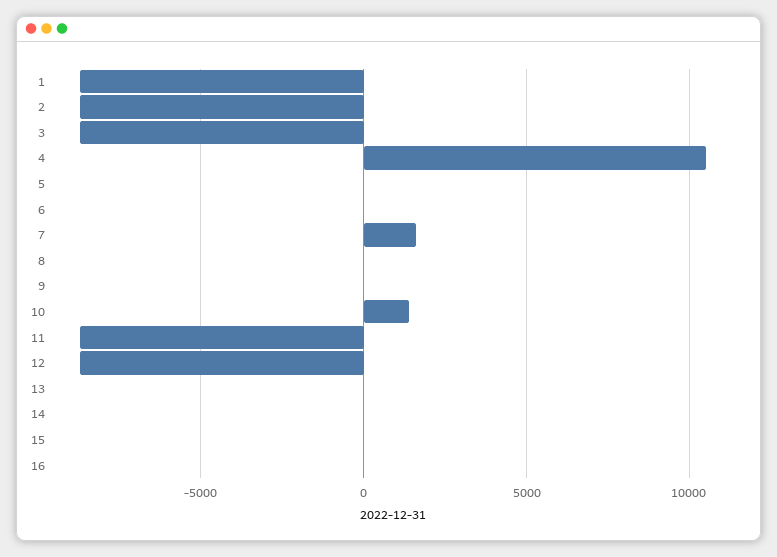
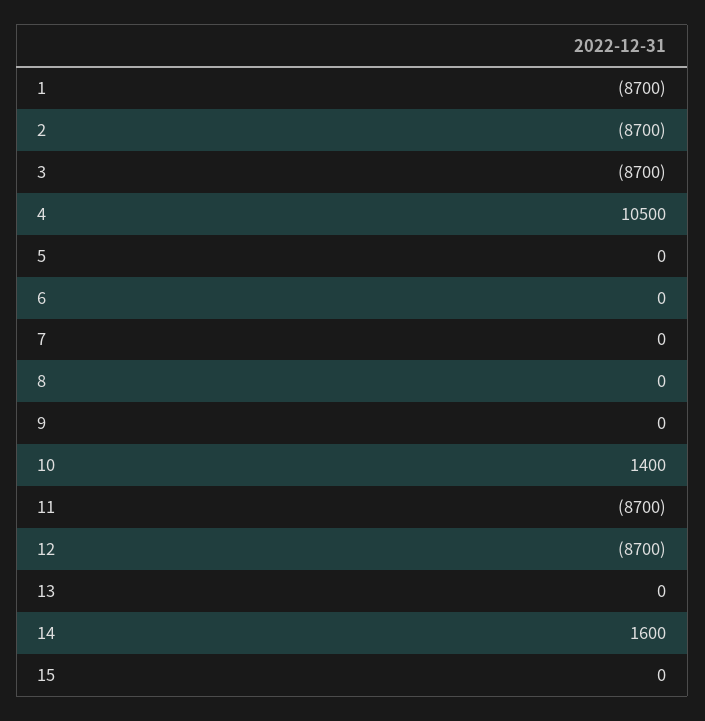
  {
    "1": -8700,
    "2": -8700,
    "3": -8700,
    "4": 10500,
    "5": 0,
    "6": 0,
-   "7": 1500,
+   "7": 0,
    "8": 0,
    "9": 0,
    "10": 1400,
    "11": -8700,
    "12": -8700,
    "13": 0,
-   "14": 0,
+   "14": 1600,
-   "15": 0,
+   "15": 0
-   "16": 0
  }

